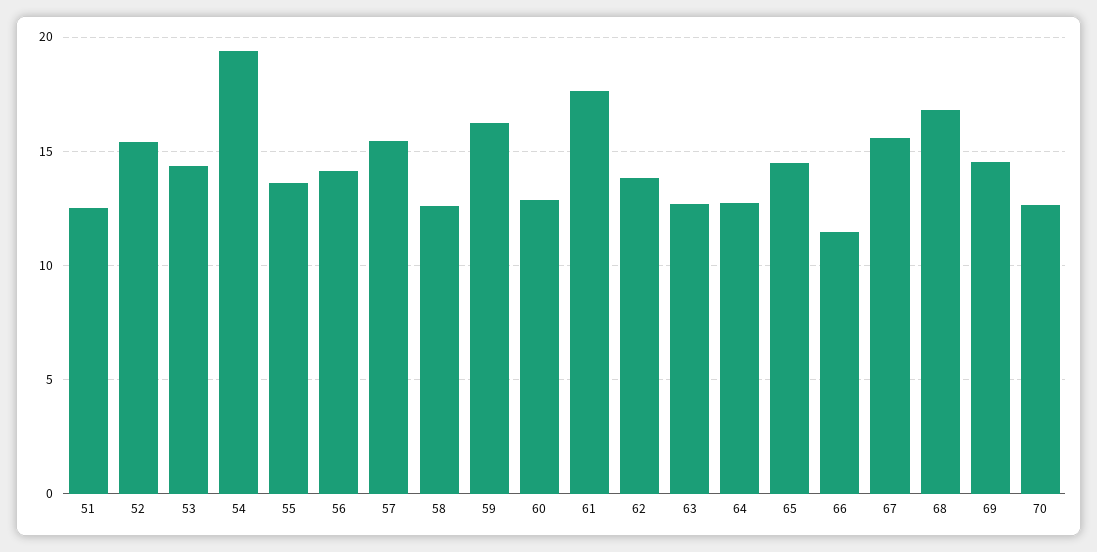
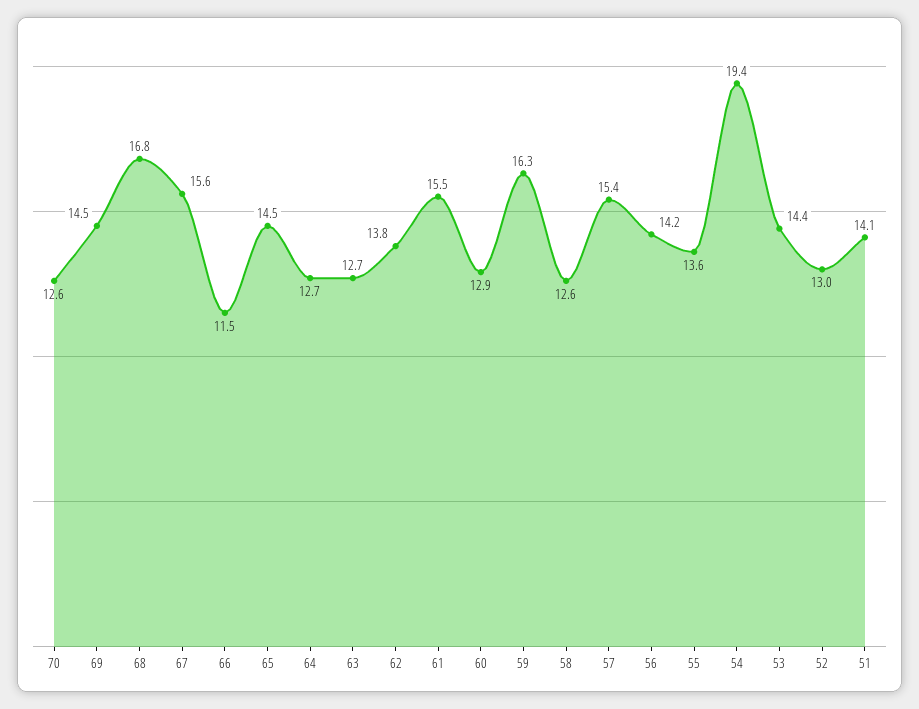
  {
-   "51": 12.5,
+   "51": 14.1,
-   "52": 15.5,
+   "52": 13,
    "53": 14.4,
    "54": 19.4,
    "55": 13.6,
    "56": 14.2,
    "57": 15.4,
    "58": 12.6,
    "59": 16.3,
    "60": 12.9,
-   "61": 17.5,
+   "61": 15.5,
    "62": 13.8,
    "63": 12.7,
    "64": 12.7,
    "65": 14.5,
    "66": 11.5,
    "67": 15.6,
    "68": 16.8,
    "69": 14.5,
    "70": 12.6
  }

